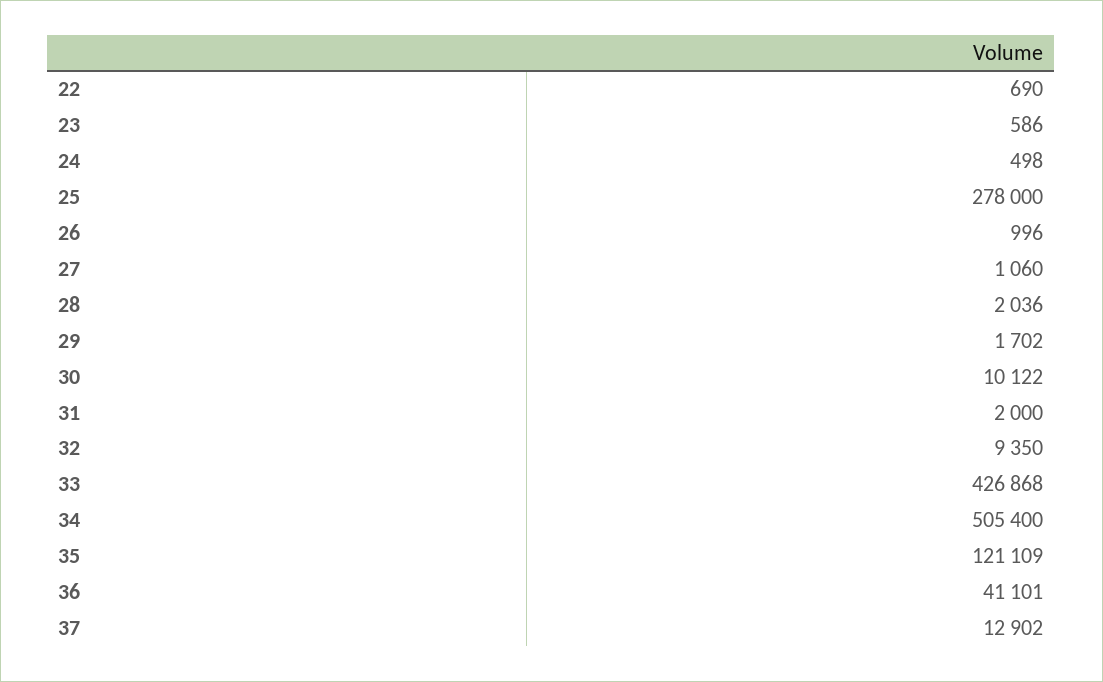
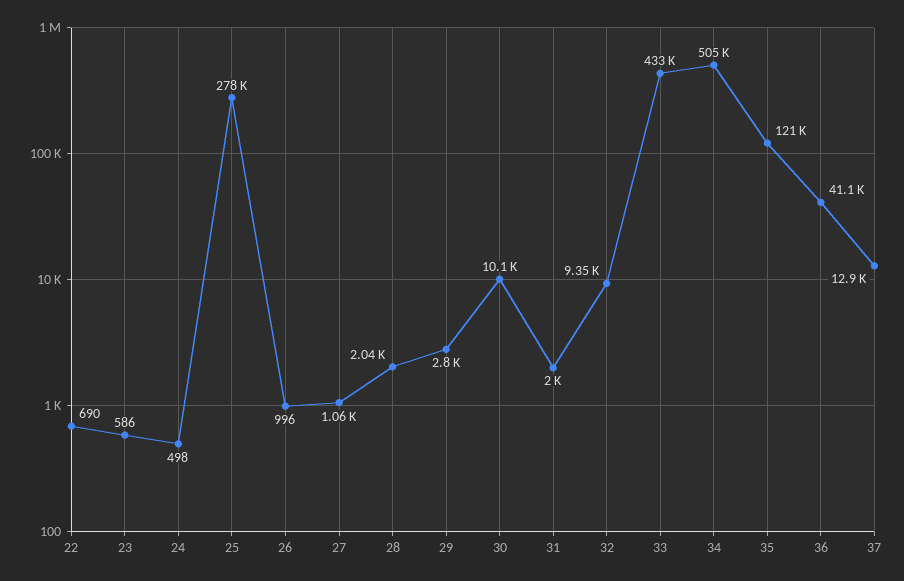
  {
    "22": 690,
    "23": 586,
    "24": 498,
    "25": 278000,
    "26": 996,
    "27": 1060,
    "28": 2036,
-   "29": 1702,
+   "29": 2800,
    "30": 10122,
    "31": 2000,
    "32": 9350,
-   "33": 426868,
+   "33": 433000,
    "34": 505400,
    "35": 121109,
    "36": 41101,
    "37": 12902
  }

